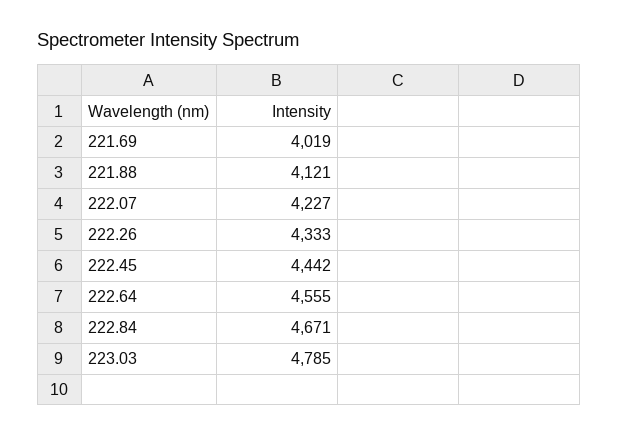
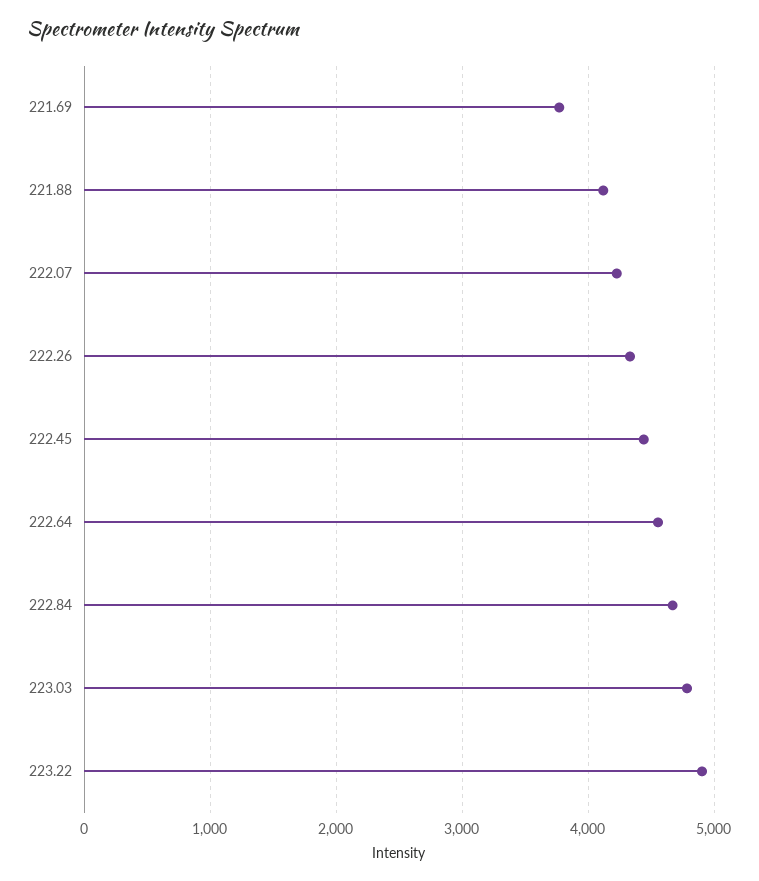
  {
-   "221.69": 4019,
+   "221.69": 3800,
    "221.88": 4121,
    "222.07": 4227,
    "222.26": 4333,
    "222.45": 4442,
    "222.64": 4555,
    "222.84": 4671,
-   "223.03": 4785
+   "223.03": 4785,
+   "223.22": 4900
  }

